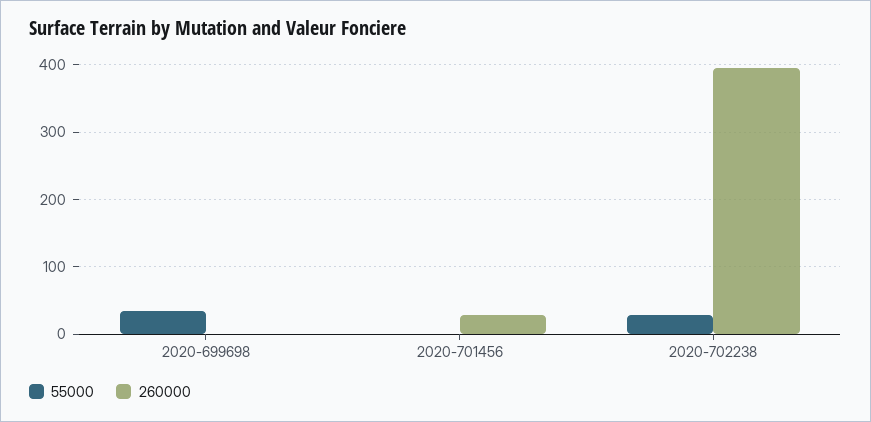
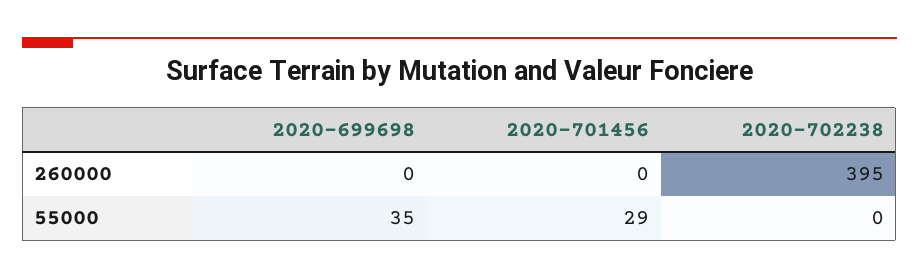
  {
    "55000": {
      "2020-699698": 35,
-     "2020-701456": 0,
+     "2020-701456": 29,
-     "2020-702238": 30
+     "2020-702238": 0
    },
    "260000": {
      "2020-699698": 0,
-     "2020-701456": 30,
+     "2020-701456": 0,
      "2020-702238": 395
    }
  }

